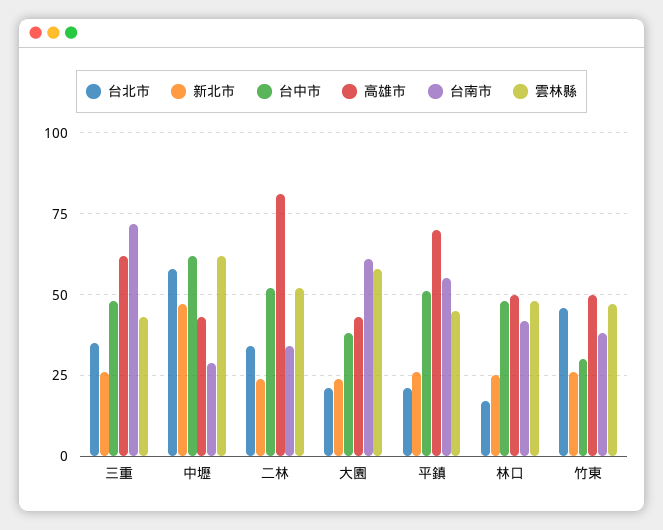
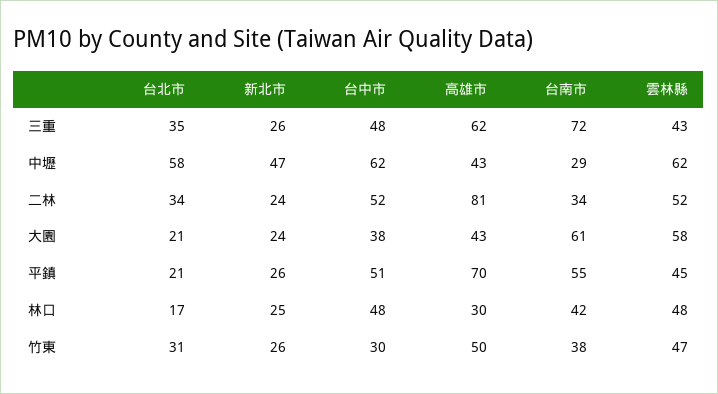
  {
    "台北市": {
      "三重": 35,
      "中壢": 58,
      "二林": 34,
      "大園": 21,
      "平鎮": 21,
      "林口": 17,
-     "竹東": 45
+     "竹東": 31
    },
    "新北市": {
      "三重": 26,
      "中壢": 47,
      "二林": 24,
      "大園": 24,
      "平鎮": 26,
      "林口": 25,
      "竹東": 26
    },
    "台中市": {
      "三重": 48,
      "中壢": 62,
      "二林": 52,
      "大園": 38,
      "平鎮": 51,
      "林口": 48,
      "竹東": 30
    },
    "高雄市": {
      "三重": 62,
      "中壢": 43,
      "二林": 81,
      "大園": 43,
      "平鎮": 70,
-     "林口": 50,
+     "林口": 30,
      "竹東": 50
    },
    "台南市": {
      "三重": 72,
      "中壢": 29,
      "二林": 34,
      "大園": 61,
      "平鎮": 55,
      "林口": 42,
      "竹東": 38
    },
    "雲林縣": {
      "三重": 43,
      "中壢": 62,
      "二林": 52,
      "大園": 58,
      "平鎮": 45,
      "林口": 48,
      "竹東": 47
    }
  }

